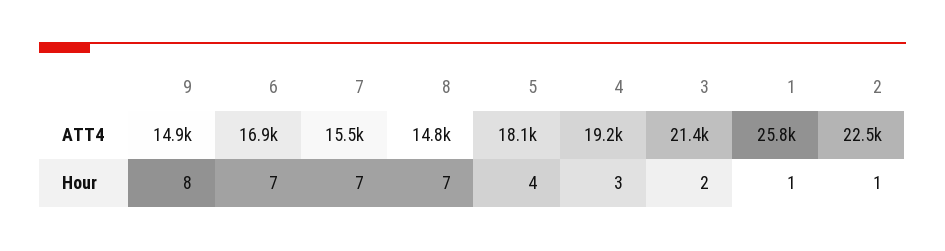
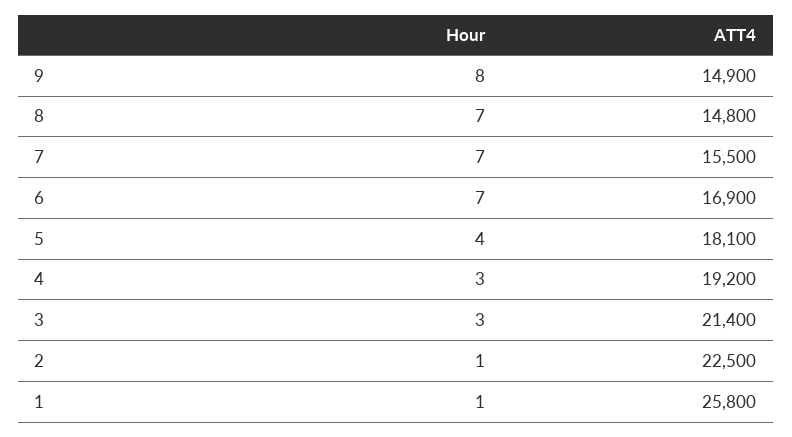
  {
    "9": {
      "ATT4": 14900,
      "Hour": 8
    },
    "6": {
      "ATT4": 16900,
      "Hour": 7
    },
    "7": {
      "ATT4": 15500,
      "Hour": 7
    },
    "8": {
      "ATT4": 14800,
      "Hour": 7
    },
    "5": {
      "ATT4": 18100,
      "Hour": 4
    },
    "4": {
      "ATT4": 19200,
      "Hour": 3
    },
    "3": {
      "ATT4": 21400,
-     "Hour": 2
+     "Hour": 3
    },
    "1": {
      "ATT4": 25800,
      "Hour": 1
    },
    "2": {
      "ATT4": 22500,
      "Hour": 1
    }
  }

